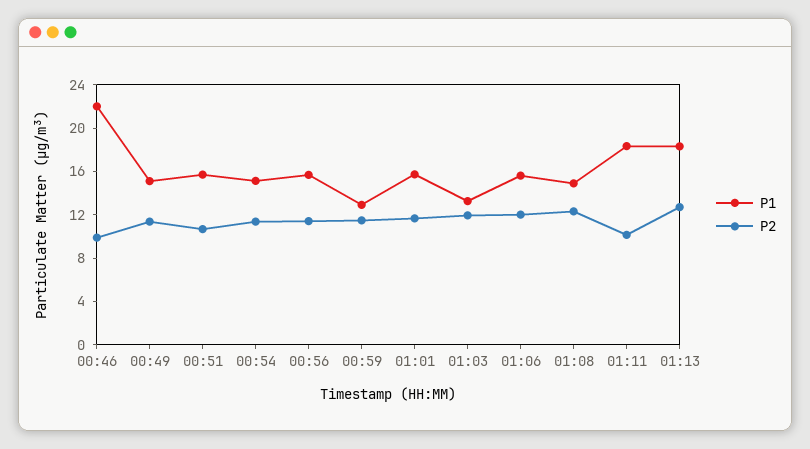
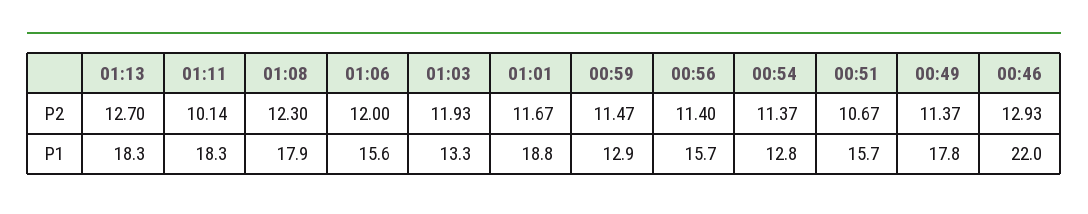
  {
    "P1": {
      "00:46": 22,
-     "00:49": 15,
+     "00:49": 17.8,
      "00:51": 15.7,
-     "00:54": 15,
+     "00:54": 12.8,
      "00:56": 15.7,
      "00:59": 12.9,
-     "01:01": 16,
+     "01:01": 18.8,
      "01:03": 13.3,
      "01:06": 15.6,
-     "01:08": 15,
+     "01:08": 17.9,
      "01:11": 18.3,
      "01:13": 18.3
    },
    "P2": {
-     "00:46": 10,
+     "00:46": 12.93,
      "00:49": 11.37,
      "00:51": 10.67,
      "00:54": 11.37,
      "00:56": 11.4,
      "00:59": 11.47,
      "01:01": 11.67,
      "01:03": 11.93,
      "01:06": 12,
      "01:08": 12.3,
      "01:11": 10.14,
      "01:13": 12.7
    }
  }

